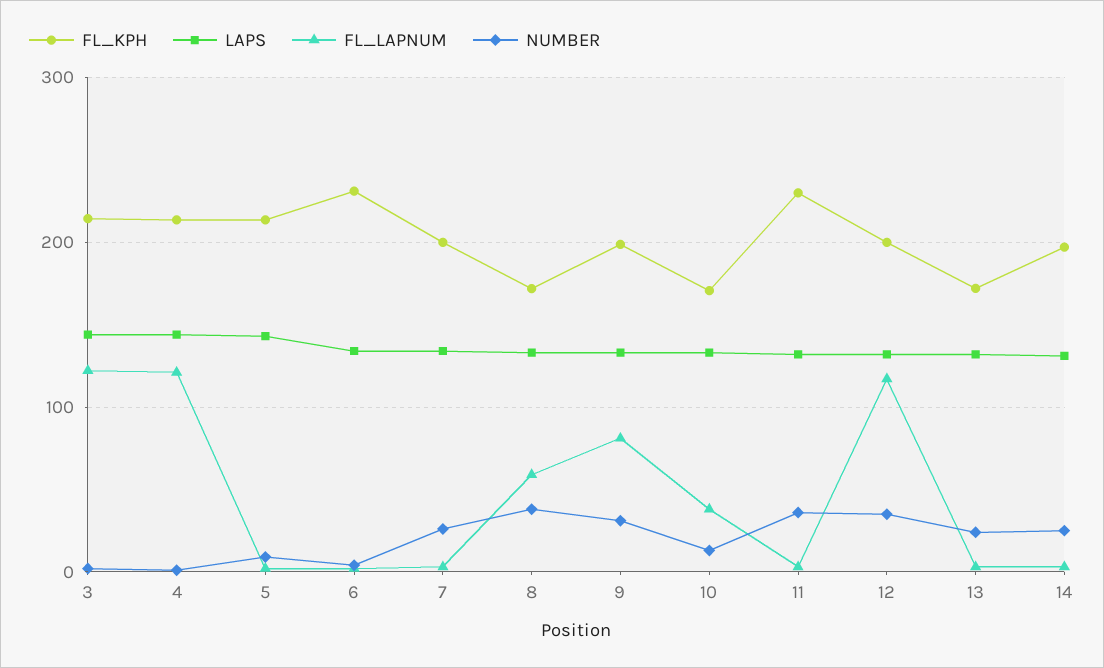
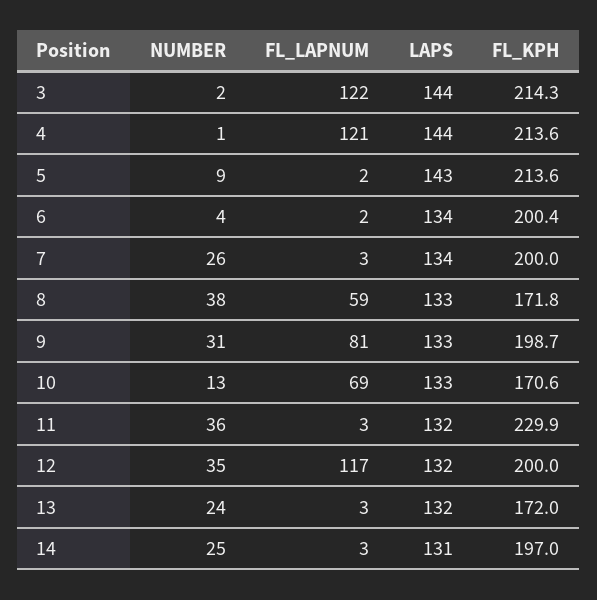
  {
    "FL_KPH": {
      "3": 214.3,
      "4": 213.6,
      "5": 213.6,
-     "6": 230,
+     "6": 200.4,
      "7": 200,
      "8": 171.8,
      "9": 198.7,
      "10": 170.6,
      "11": 229.9,
      "12": 200,
      "13": 172,
      "14": 197
    },
    "LAPS": {
      "3": 144,
      "4": 144,
      "5": 143,
      "6": 134,
      "7": 134,
      "8": 133,
      "9": 133,
      "10": 133,
      "11": 132,
      "12": 132,
      "13": 132,
      "14": 131
    },
    "FL_LAPNUM": {
      "3": 122,
      "4": 121,
      "5": 2,
      "6": 2,
      "7": 3,
      "8": 59,
      "9": 81,
-     "10": 40,
+     "10": 69,
      "11": 3,
      "12": 117,
      "13": 3,
      "14": 3
    },
    "NUMBER": {
      "3": 2,
      "4": 1,
      "5": 9,
      "6": 4,
      "7": 26,
      "8": 38,
      "9": 31,
      "10": 13,
      "11": 36,
      "12": 35,
      "13": 24,
      "14": 25
    }
  }

